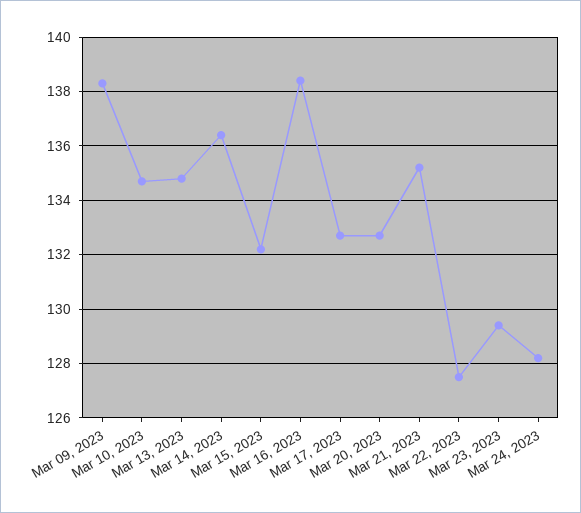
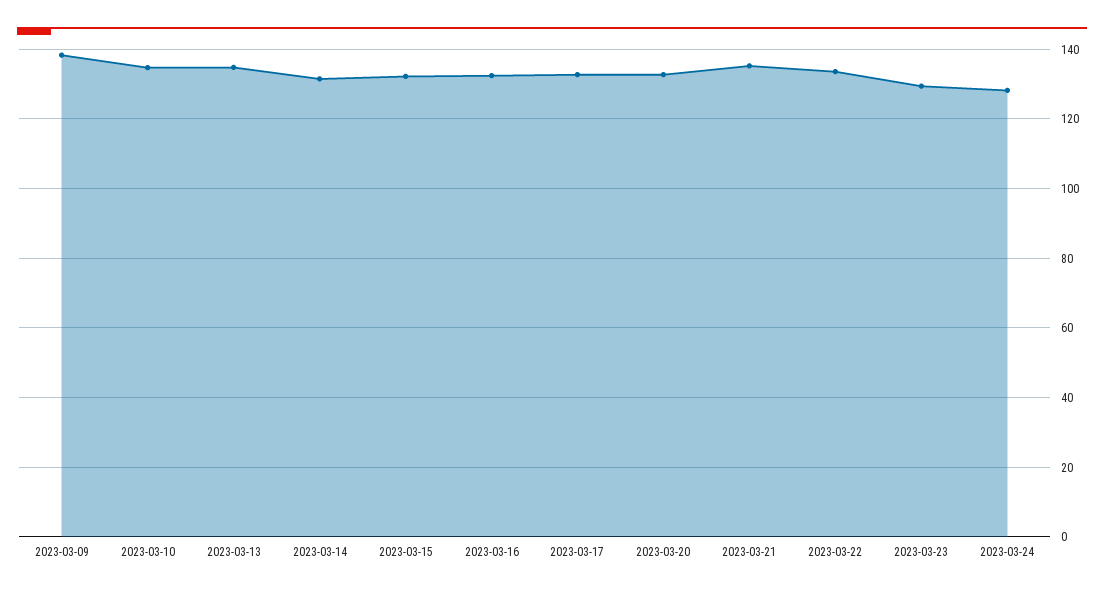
  {
    "Mar 09, 2023": 138.5,
    "Mar 10, 2023": 134.5,
    "Mar 13, 2023": 135,
-   "Mar 14, 2023": 136.5,
+   "Mar 14, 2023": 132,
    "Mar 15, 2023": 132,
-   "Mar 16, 2023": 138.5,
+   "Mar 16, 2023": 132,
    "Mar 17, 2023": 132.5,
    "Mar 20, 2023": 132.5,
    "Mar 21, 2023": 135,
-   "Mar 22, 2023": 127.5,
+   "Mar 22, 2023": 134,
    "Mar 23, 2023": 129.5,
    "Mar 24, 2023": 128
  }

